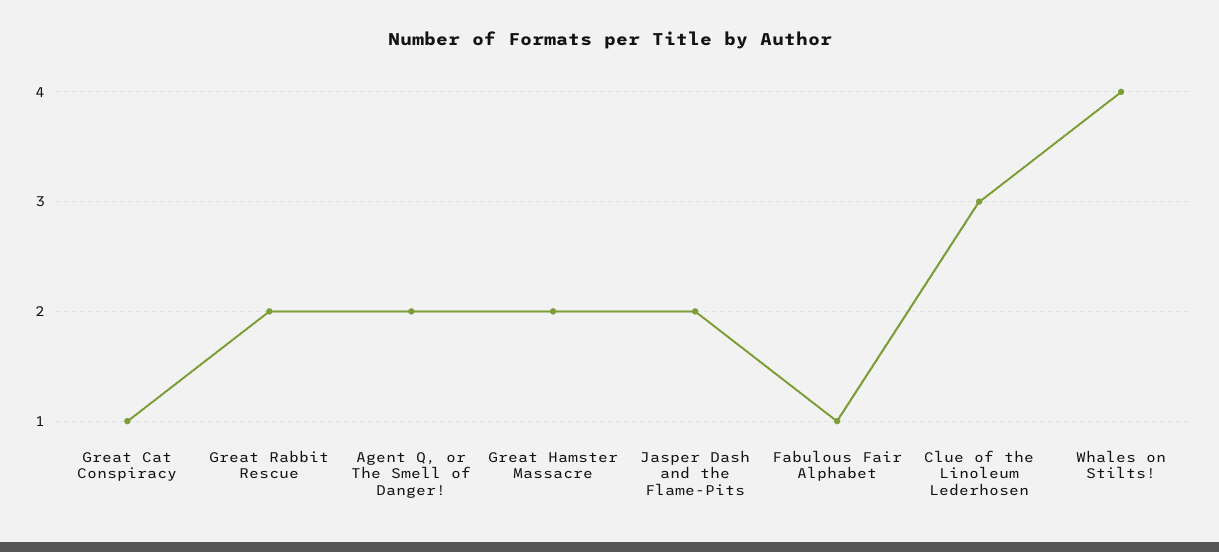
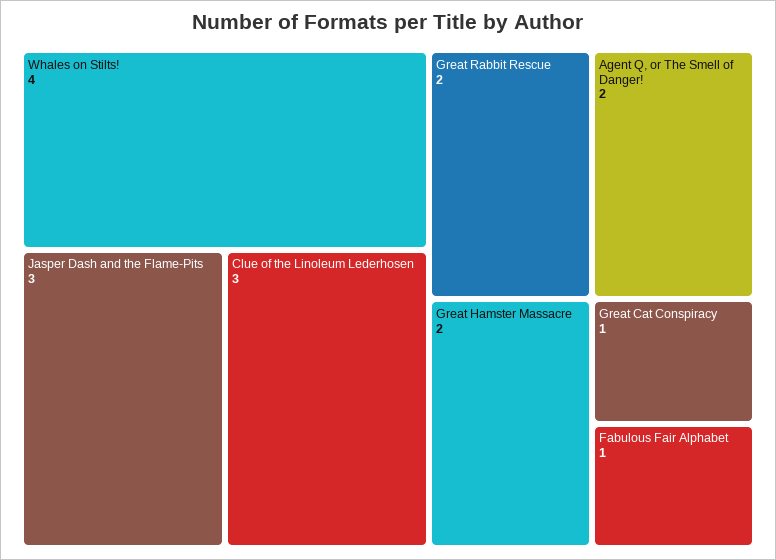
  {
    "Great Cat Conspiracy": 1,
    "Great Rabbit Rescue": 2,
    "Agent Q, or The Smell of Danger!": 2,
    "Great Hamster Massacre": 2,
-   "Jasper Dash and the Flame-Pits": 2,
+   "Jasper Dash and the Flame-Pits": 3,
    "Fabulous Fair Alphabet": 1,
    "Clue of the Linoleum Lederhosen": 3,
    "Whales on Stilts!": 4
  }

